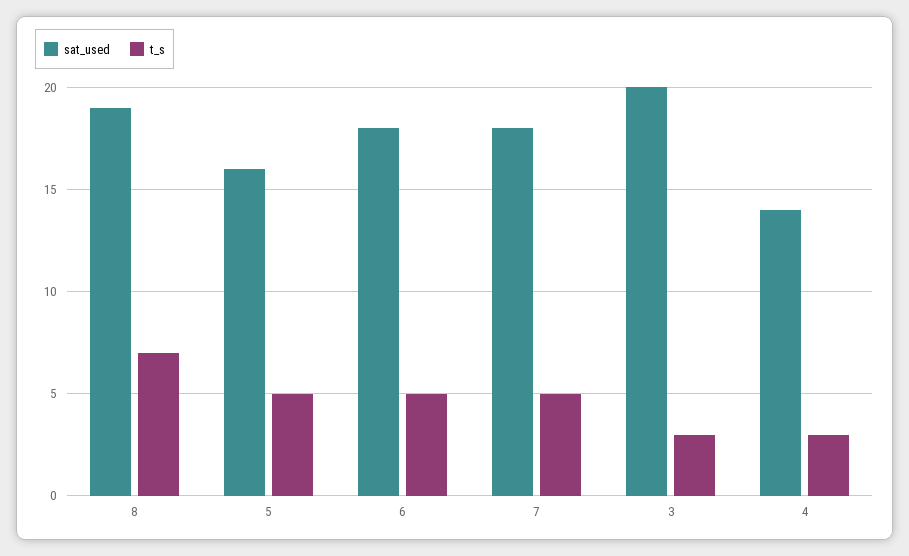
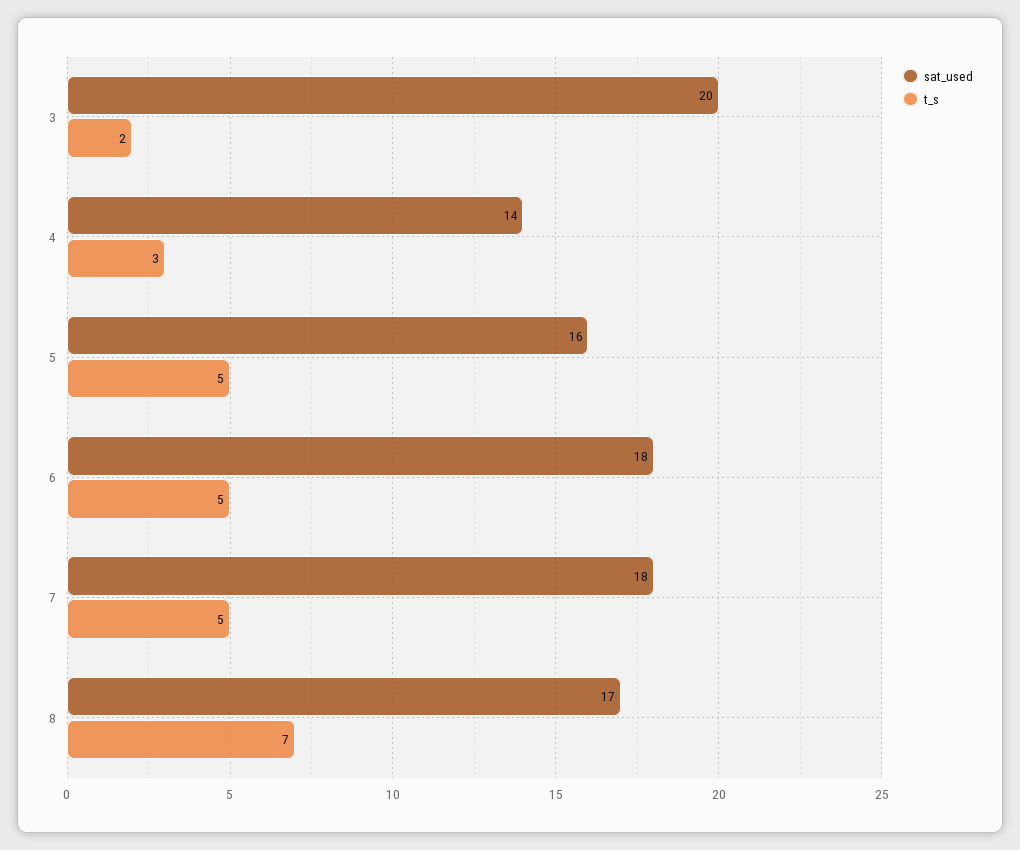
  {
    "sat_used": {
-     "8": 19,
+     "8": 17,
      "5": 16,
      "6": 18,
      "7": 18,
      "3": 20,
      "4": 14
    },
    "t_s": {
      "8": 7,
      "5": 5,
      "6": 5,
      "7": 5,
-     "3": 3,
+     "3": 2,
      "4": 3
    }
  }

